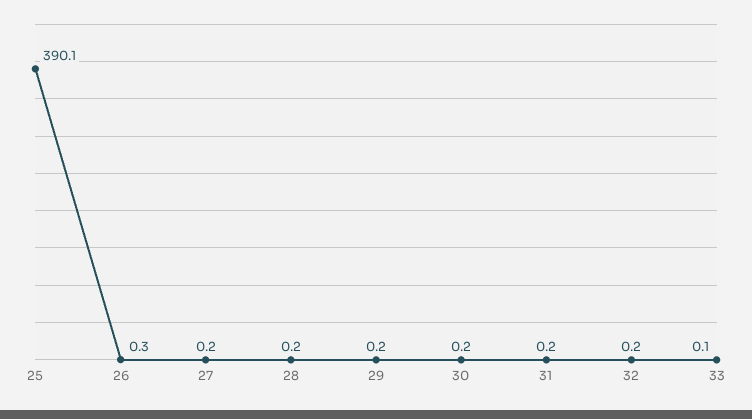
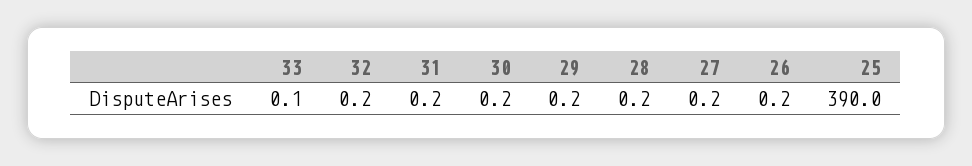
  {
-   "25": 390.1,
+   "25": 390,
-   "26": 0.3,
+   "26": 0.2,
    "27": 0.2,
    "28": 0.2,
    "29": 0.2,
    "30": 0.2,
    "31": 0.2,
    "32": 0.2,
    "33": 0.1
  }

